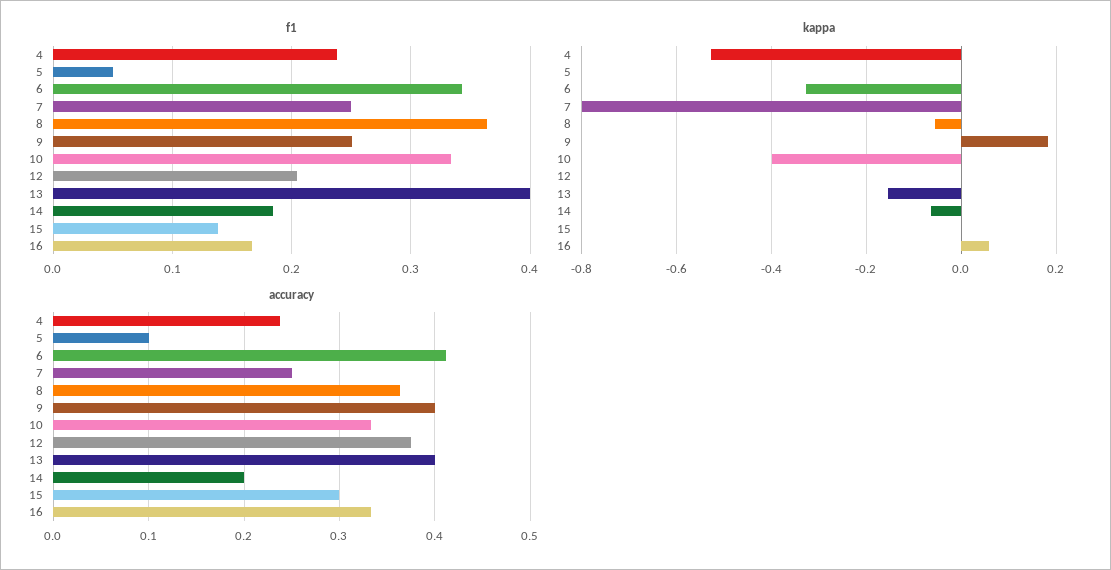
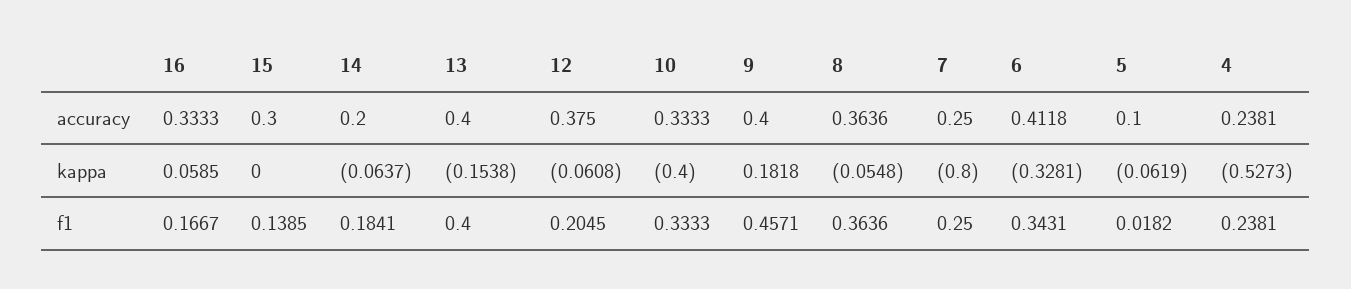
  {
    "f1": {
      "4": 0.2381,
-     "5": 0.05,
+     "5": 0.0182,
      "6": 0.3431,
      "7": 0.25,
      "8": 0.3636,
-     "9": 0.25,
+     "9": 0.4571,
      "10": 0.3333,
      "12": 0.2045,
      "13": 0.4,
      "14": 0.1841,
      "15": 0.1385,
      "16": 0.1667
    },
    "kappa": {
      "4": -0.5273,
-     "5": 0,
+     "5": -0.0619,
      "6": -0.3281,
      "7": -0.8,
      "8": -0.0548,
      "9": 0.1818,
      "10": -0.4,
-     "12": 0,
+     "12": -0.0608,
      "13": -0.1538,
      "14": -0.0637,
      "15": 0,
      "16": 0.0585
    },
    "accuracy": {
      "4": 0.2381,
      "5": 0.1,
      "6": 0.4118,
      "7": 0.25,
      "8": 0.3636,
      "9": 0.4,
      "10": 0.3333,
      "12": 0.375,
      "13": 0.4,
      "14": 0.2,
      "15": 0.3,
      "16": 0.3333
    }
  }

